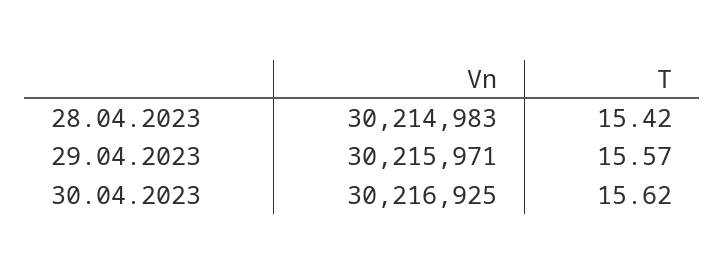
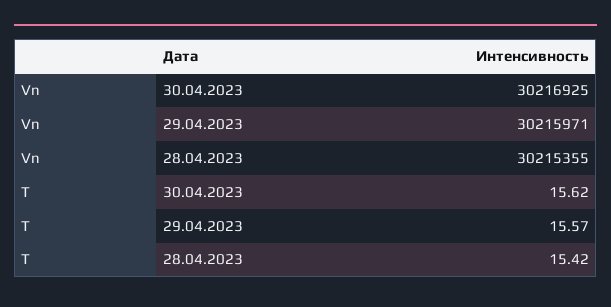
  {
    "Vn": {
-     "28.04.2023": 30214983,
+     "28.04.2023": 30215355,
      "29.04.2023": 30215971,
      "30.04.2023": 30216925
    },
    "T": {
      "28.04.2023": 15.42,
      "29.04.2023": 15.57,
      "30.04.2023": 15.62
    }
  }

